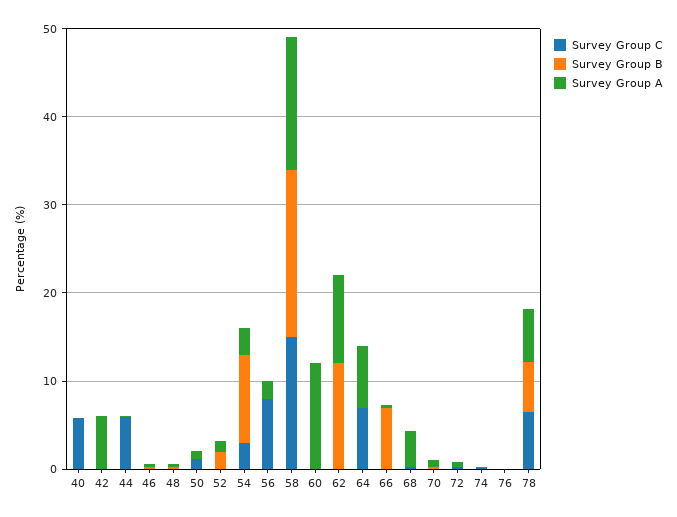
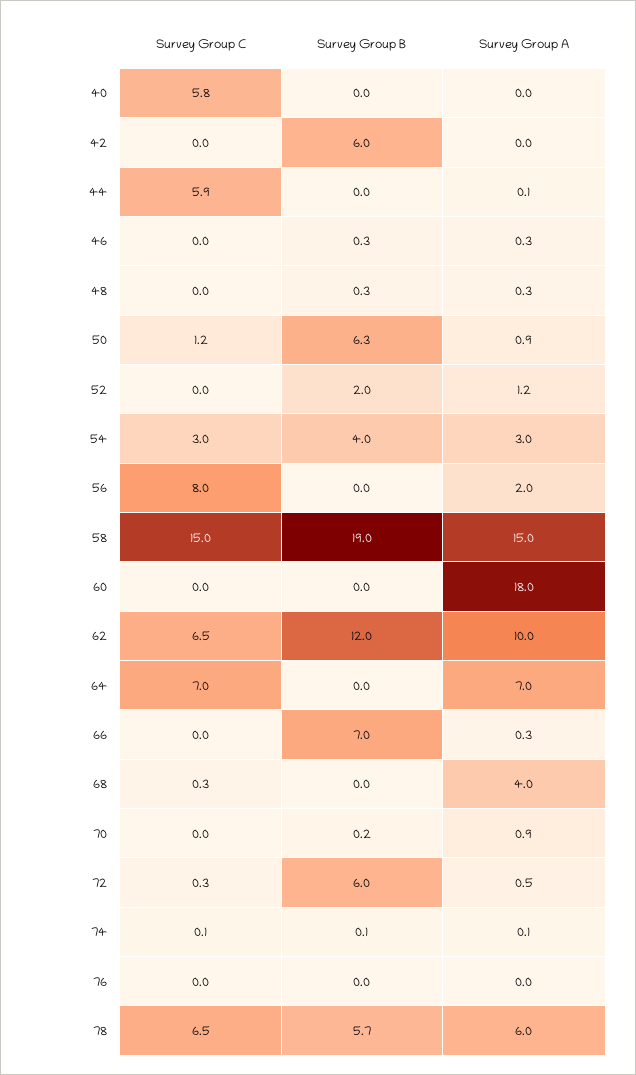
  {
    "Survey Group C": {
      "40": 5.8,
      "42": 0,
      "44": 5.9,
      "46": 0,
      "48": 0,
      "50": 1.2,
      "52": 0,
      "54": 3,
      "56": 8,
      "58": 15,
      "60": 0,
-     "62": 0,
+     "62": 6.5,
      "64": 7,
      "66": 0,
      "68": 0.3,
      "70": 0,
      "72": 0.3,
      "74": 0.1,
      "76": 0,
      "78": 6.5
    },
    "Survey Group B": {
      "40": 0,
-     "42": 0,
+     "42": 6,
      "44": 0,
      "46": 0.3,
      "48": 0.3,
-     "50": 0,
+     "50": 6.3,
      "52": 2,
-     "54": 10,
+     "54": 4,
      "56": 0,
      "58": 19,
      "60": 0,
      "62": 12,
      "64": 0,
      "66": 7,
      "68": 0,
      "70": 0.2,
-     "72": 0,
+     "72": 6,
      "74": 0.1,
      "76": 0,
      "78": 5.7
    },
    "Survey Group A": {
      "40": 0,
-     "42": 6,
+     "42": 0,
      "44": 0.1,
      "46": 0.3,
      "48": 0.3,
      "50": 0.9,
      "52": 1.2,
      "54": 3,
      "56": 2,
      "58": 15,
-     "60": 12,
+     "60": 18,
      "62": 10,
      "64": 7,
      "66": 0.3,
      "68": 4,
      "70": 0.9,
      "72": 0.5,
      "74": 0.1,
      "76": 0,
      "78": 6
    }
  }

